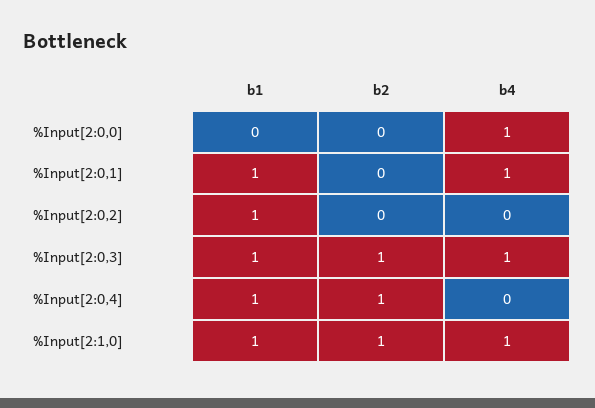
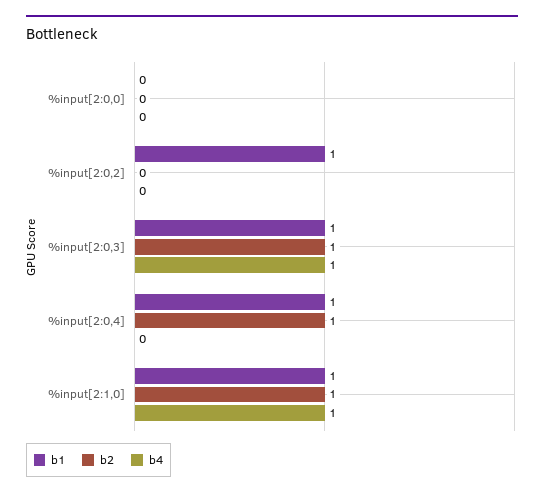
  {
    "b1": {
      "%Input[2:0,0]": 0,
-     "%Input[2:0,1]": 1,
      "%Input[2:0,2]": 1,
      "%Input[2:0,3]": 1,
      "%Input[2:0,4]": 1,
      "%Input[2:1,0]": 1
    },
    "b2": {
      "%Input[2:0,0]": 0,
-     "%Input[2:0,1]": 0,
      "%Input[2:0,2]": 0,
      "%Input[2:0,3]": 1,
      "%Input[2:0,4]": 1,
      "%Input[2:1,0]": 1
    },
    "b4": {
-     "%Input[2:0,0]": 1,
+     "%Input[2:0,0]": 0,
-     "%Input[2:0,1]": 1,
      "%Input[2:0,2]": 0,
      "%Input[2:0,3]": 1,
      "%Input[2:0,4]": 0,
      "%Input[2:1,0]": 1
    }
  }

